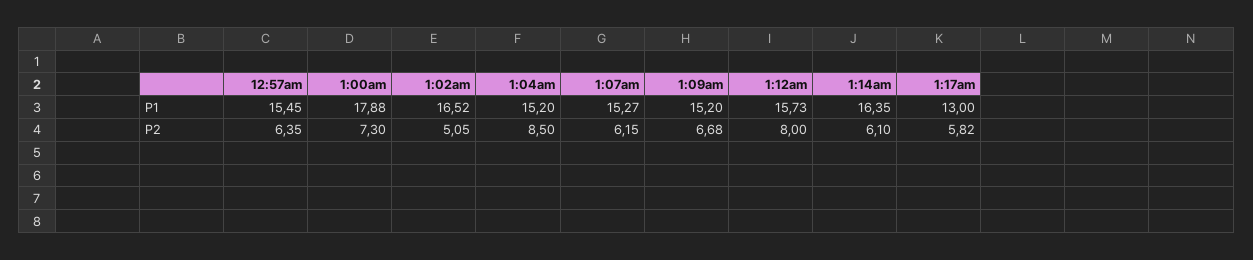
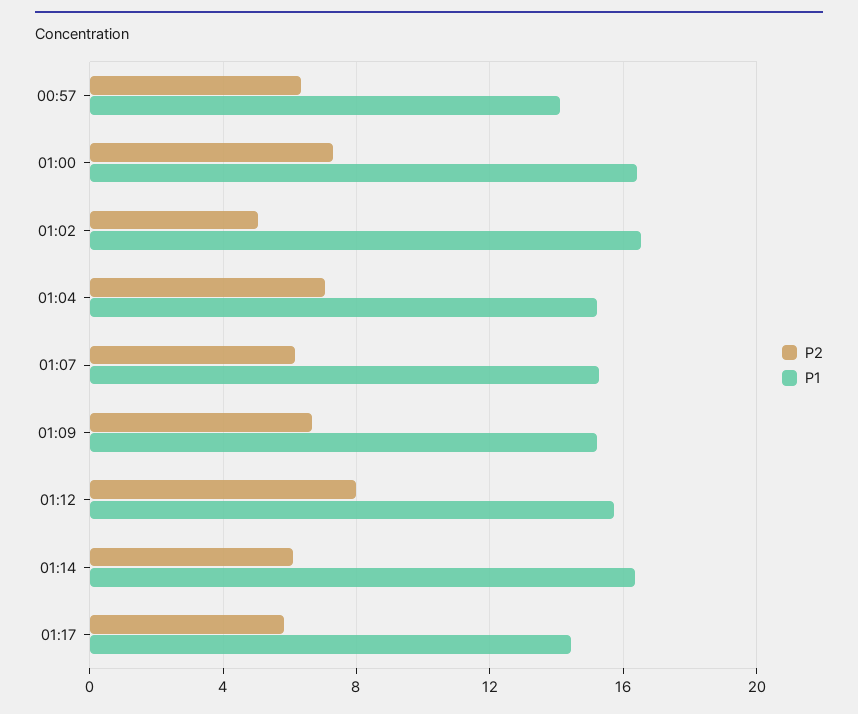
  {
    "P1": {
-     "12:57am": 15.45,
+     "12:57am": 14,
-     "1:00am": 17.88,
+     "1:00am": 16.5,
      "1:02am": 16.52,
      "1:04am": 15.2,
      "1:07am": 15.27,
      "1:09am": 15.2,
      "1:12am": 15.73,
      "1:14am": 16.35,
-     "1:17am": 13
+     "1:17am": 14.5
    },
    "P2": {
      "12:57am": 6.35,
      "1:00am": 7.3,
      "1:02am": 5.05,
-     "1:04am": 8.5,
+     "1:04am": 7,
      "1:07am": 6.15,
      "1:09am": 6.68,
      "1:12am": 8,
      "1:14am": 6.1,
      "1:17am": 5.82
    }
  }

